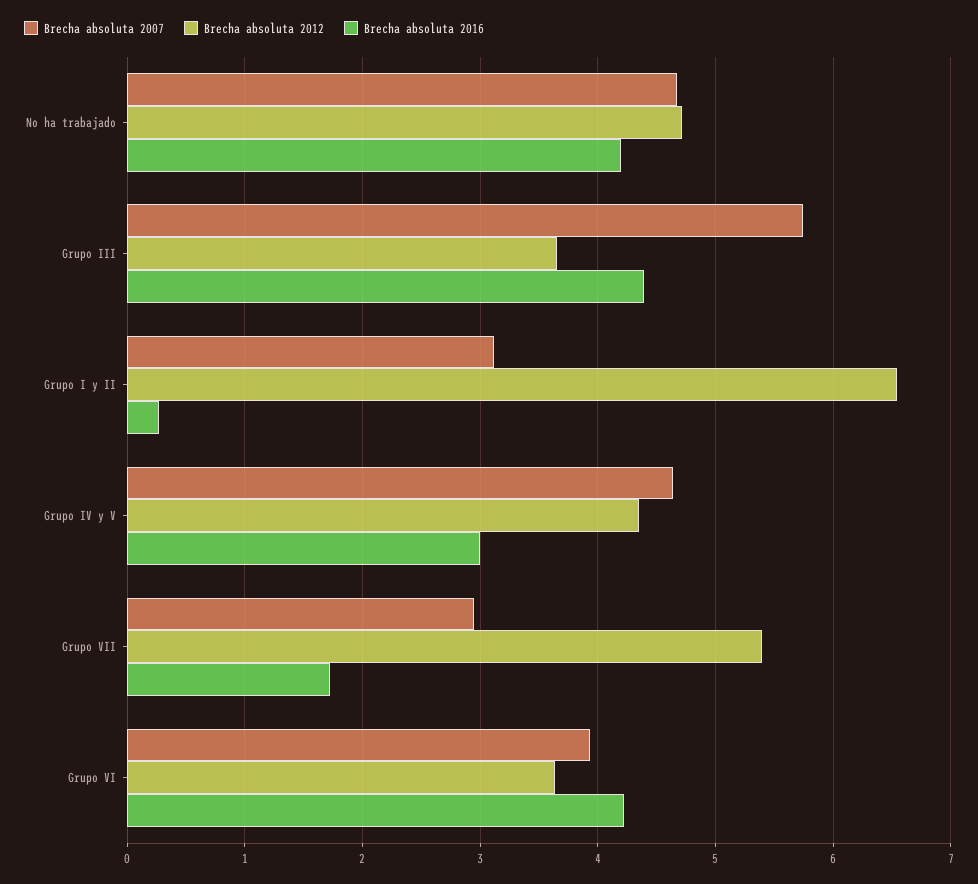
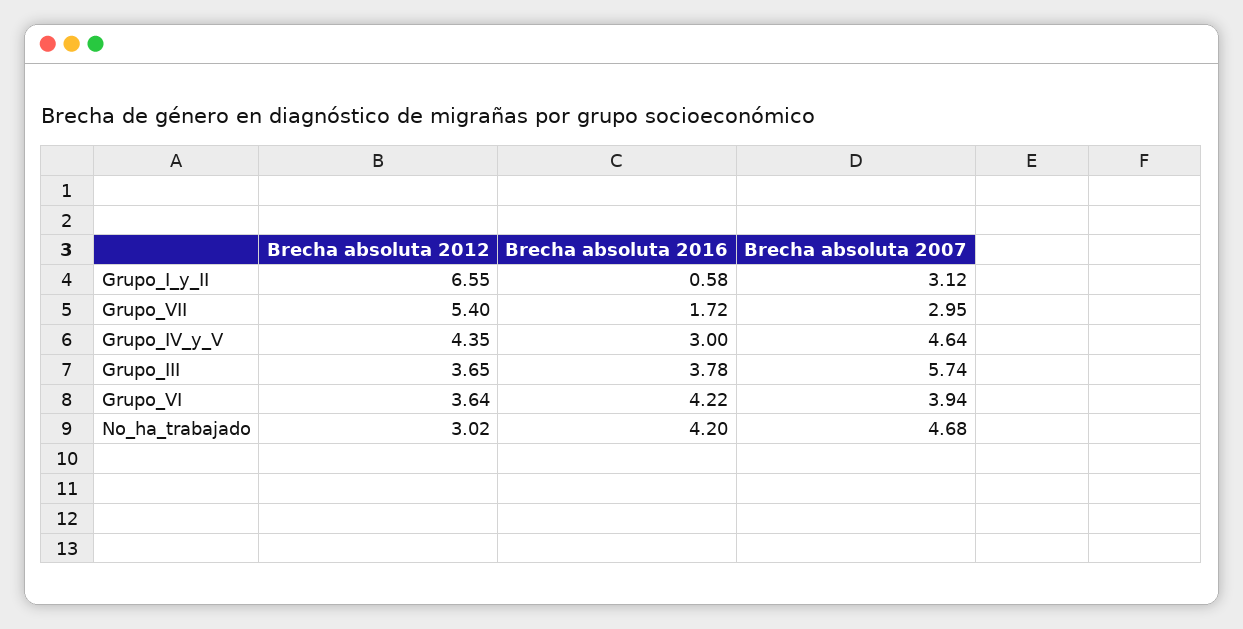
  {
    "Brecha absoluta 2007": {
      "No ha trabajado": 4.68,
      "Grupo III": 5.74,
      "Grupo I y II": 3.12,
      "Grupo IV y V": 4.64,
      "Grupo VII": 2.95,
      "Grupo VI": 3.94
    },
    "Brecha absoluta 2012": {
-     "No ha trabajado": 4.7,
+     "No ha trabajado": 3.02,
      "Grupo III": 3.65,
      "Grupo I y II": 6.55,
      "Grupo IV y V": 4.35,
      "Grupo VII": 5.4,
      "Grupo VI": 3.64
    },
    "Brecha absoluta 2016": {
      "No ha trabajado": 4.2,
-     "Grupo III": 4.4,
+     "Grupo III": 3.78,
-     "Grupo I y II": 0.3,
+     "Grupo I y II": 0.58,
      "Grupo IV y V": 3,
      "Grupo VII": 1.72,
      "Grupo VI": 4.22
    }
  }

